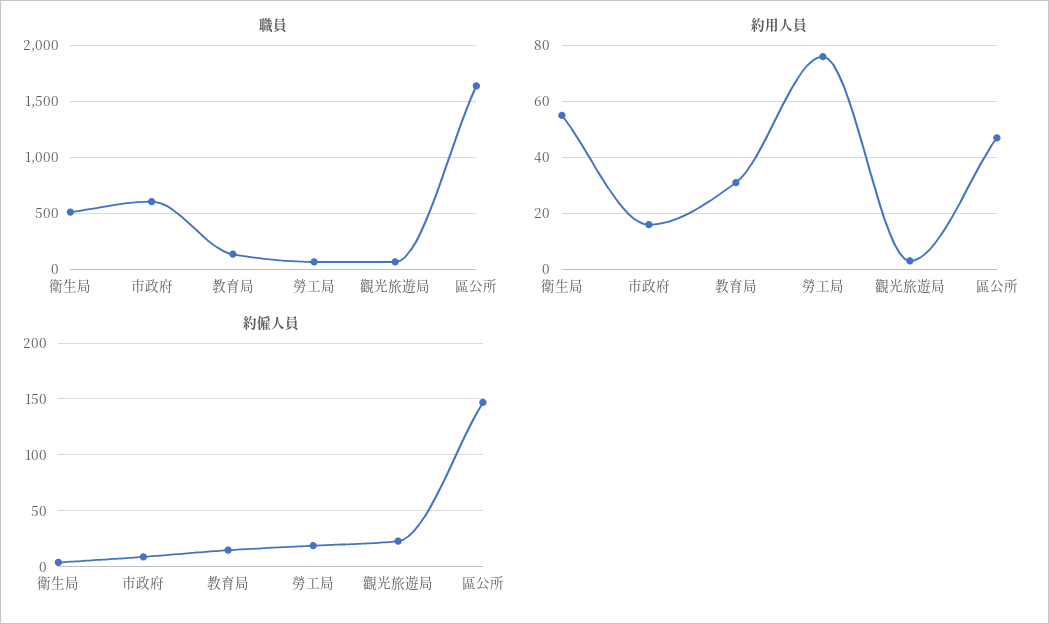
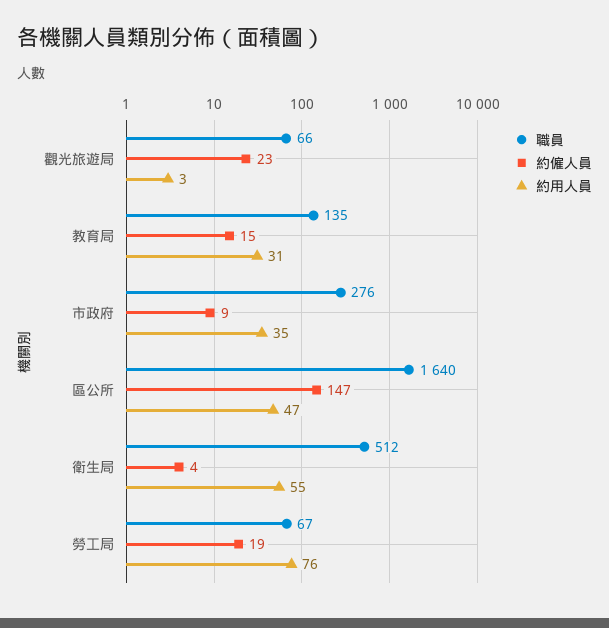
  {
    "職員": {
      "衛生局": 512,
-     "市政府": 600,
+     "市政府": 276,
      "教育局": 135,
      "勞工局": 67,
      "觀光旅遊局": 66,
      "區公所": 1640
    },
    "約用人員": {
      "衛生局": 55,
-     "市政府": 15,
+     "市政府": 35,
      "教育局": 31,
      "勞工局": 76,
      "觀光旅遊局": 3,
      "區公所": 47
    },
    "約僱人員": {
      "衛生局": 4,
      "市政府": 9,
      "教育局": 15,
      "勞工局": 19,
      "觀光旅遊局": 23,
      "區公所": 147
    }
  }

